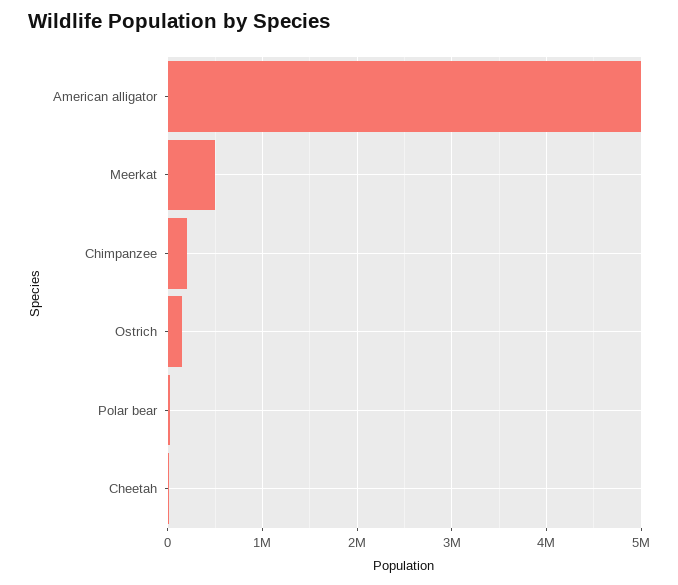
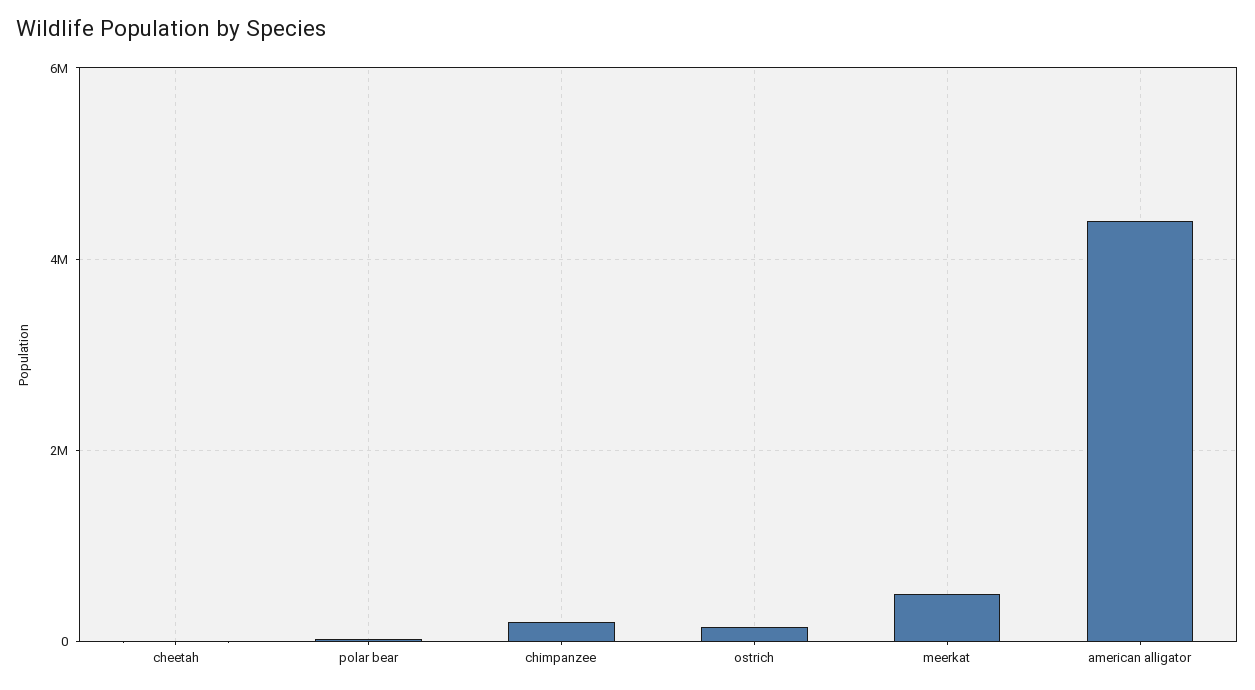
  {
-   "American alligator": 5000000,
+   "American alligator": 4400000,
    "Meerkat": 500000,
    "Chimpanzee": 200000,
    "Ostrich": 200000,
    "Polar bear": 0,
    "Cheetah": 0
  }

